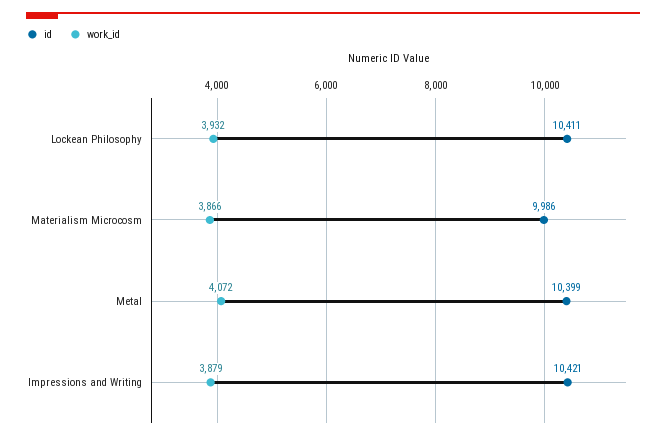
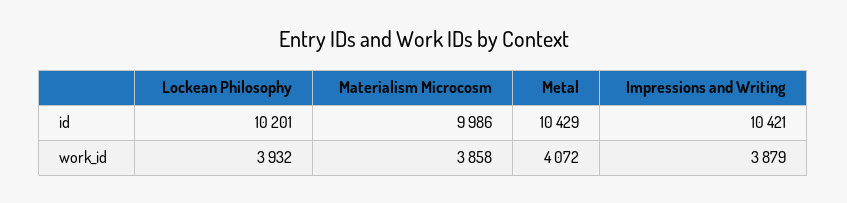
  {
    "id": {
-     "Lockean Philosophy": 10411,
+     "Lockean Philosophy": 10201,
      "Materialism Microcosm": 9986,
-     "Metal": 10399,
+     "Metal": 10429,
      "Impressions and Writing": 10421
    },
    "work_id": {
      "Lockean Philosophy": 3932,
-     "Materialism Microcosm": 3866,
+     "Materialism Microcosm": 3858,
      "Metal": 4072,
      "Impressions and Writing": 3879
    }
  }

